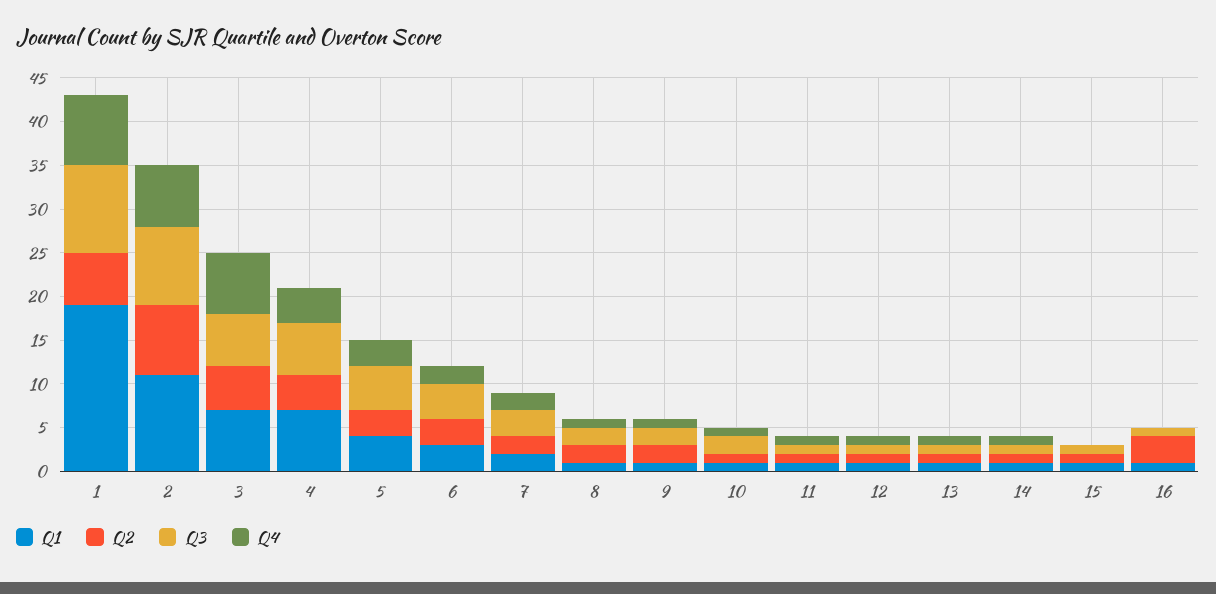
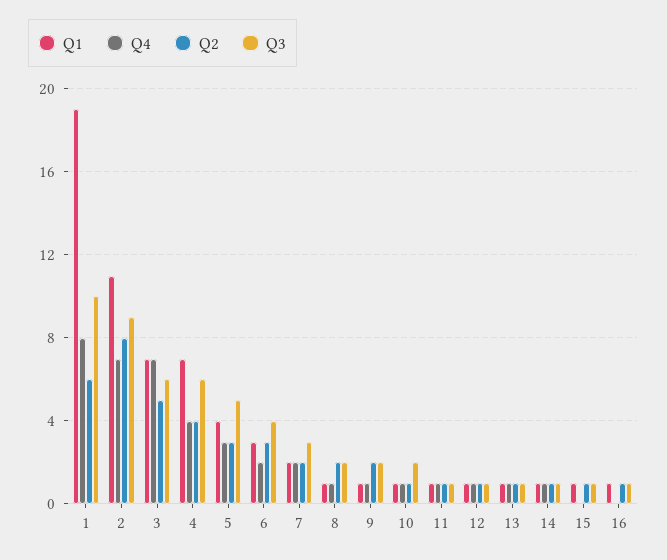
  {
    "Q1": {
      "1": 19,
      "2": 11,
      "3": 7,
      "4": 7,
      "5": 4,
      "6": 3,
      "7": 2,
      "8": 1,
      "9": 1,
      "10": 1,
      "11": 1,
      "12": 1,
      "13": 1,
      "14": 1,
      "15": 1,
      "16": 1
    },
    "Q2": {
      "1": 6,
      "2": 8,
      "3": 5,
      "4": 4,
      "5": 3,
      "6": 3,
      "7": 2,
      "8": 2,
      "9": 2,
      "10": 1,
      "11": 1,
      "12": 1,
      "13": 1,
      "14": 1,
      "15": 1,
-     "16": 3
+     "16": 1
    },
    "Q3": {
      "1": 10,
      "2": 9,
      "3": 6,
      "4": 6,
      "5": 5,
      "6": 4,
      "7": 3,
      "8": 2,
      "9": 2,
      "10": 2,
      "11": 1,
      "12": 1,
      "13": 1,
      "14": 1,
      "15": 1,
      "16": 1
    },
    "Q4": {
      "1": 8,
      "2": 7,
      "3": 7,
      "4": 4,
      "5": 3,
      "6": 2,
      "7": 2,
      "8": 1,
      "9": 1,
      "10": 1,
      "11": 1,
      "12": 1,
      "13": 1,
      "14": 1,
      "15": 0,
      "16": 0
    }
  }

